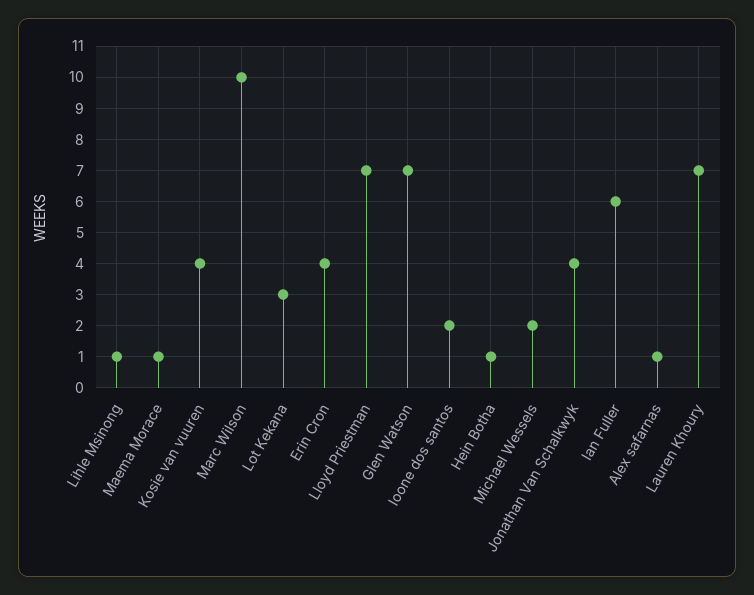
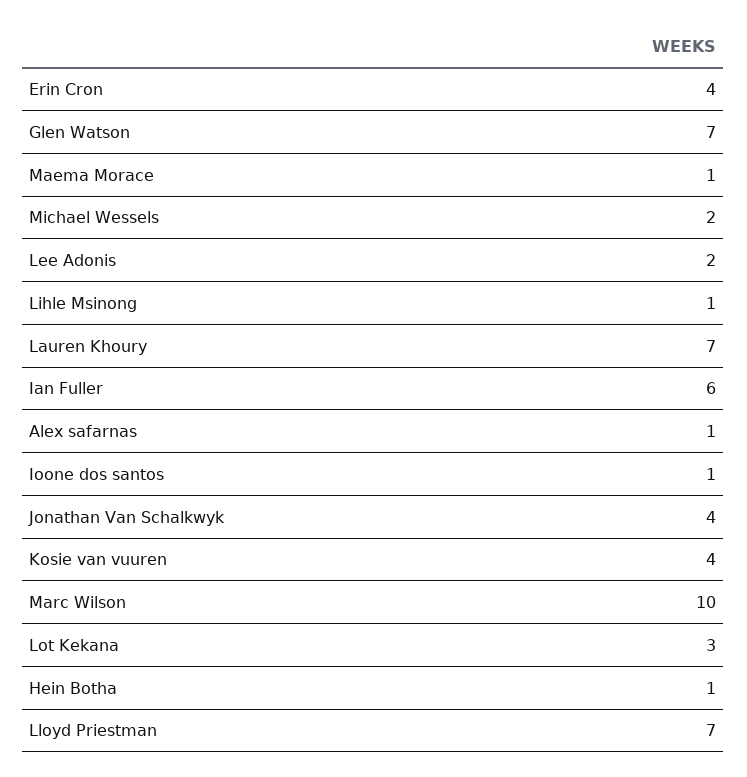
  {
    "Lihle Msinong": 1,
    "Maema Morace": 1,
    "Kosie van vuuren": 4,
    "Marc Wilson": 10,
    "Lot Kekana": 3,
    "Erin Cron": 4,
    "Lloyd Priestman": 7,
    "Glen Watson": 7,
-   "Ioone dos santos": 2,
+   "Ioone dos santos": 1,
    "Hein Botha": 1,
    "Michael Wessels": 2,
    "Jonathan Van Schalkwyk": 4,
    "Ian Fuller": 6,
    "Alex safarnas": 1,
-   "Lauren Khoury": 7
+   "Lauren Khoury": 7,
+   "Lee Adonis": 2
  }

